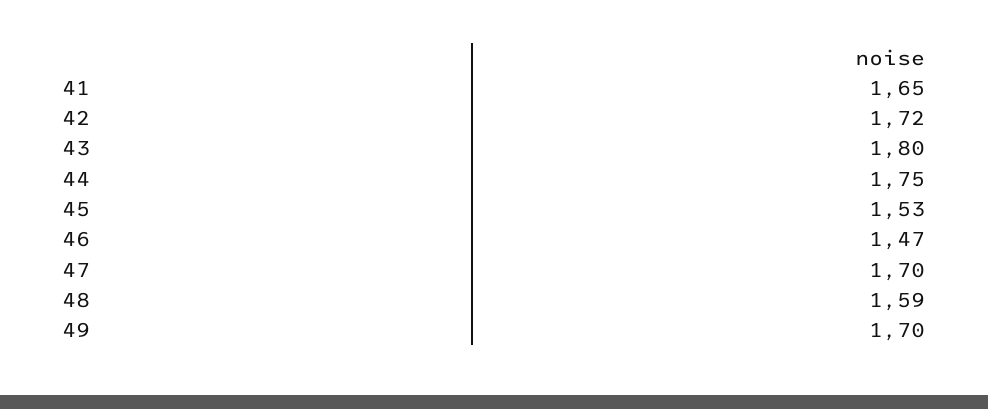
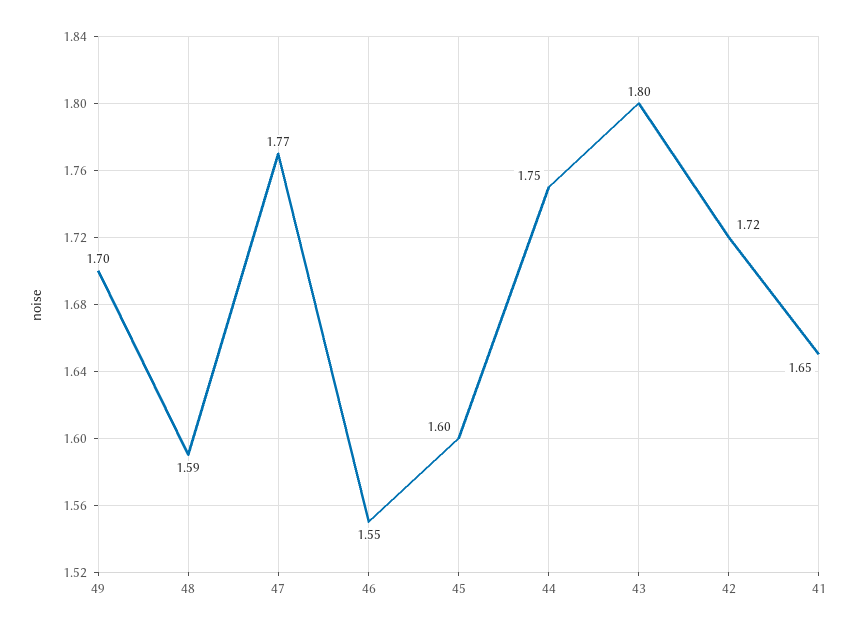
  {
    "41": 1.65,
    "42": 1.72,
    "43": 1.8,
    "44": 1.75,
-   "45": 1.53,
+   "45": 1.6,
-   "46": 1.47,
+   "46": 1.55,
-   "47": 1.7,
+   "47": 1.77,
    "48": 1.59,
    "49": 1.7
  }

